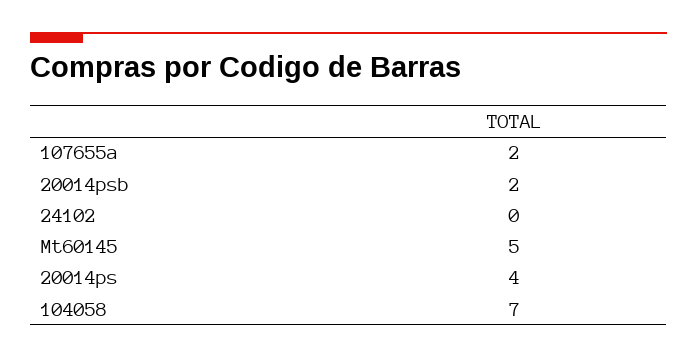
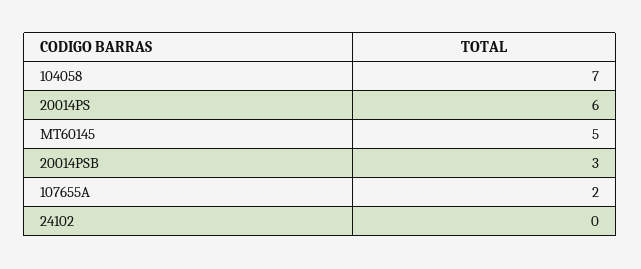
  {
    "107655a": 2,
-   "20014psb": 2,
+   "20014psb": 3,
    "24102": 0,
    "Mt60145": 5,
-   "20014ps": 4,
+   "20014ps": 6,
    "104058": 7
  }

